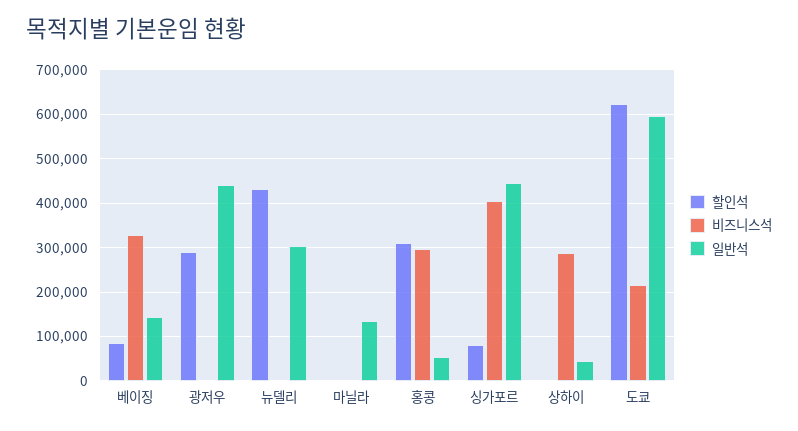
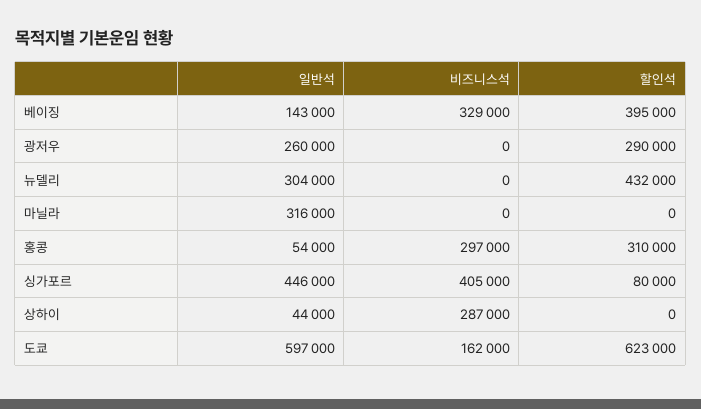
  {
    "할인석": {
-     "베이징": 80000,
+     "베이징": 395000,
      "광저우": 290000,
      "뉴델리": 432000,
      "마닐라": 0,
      "홍콩": 310000,
      "싱가포르": 80000,
      "상하이": 0,
      "도쿄": 623000
    },
    "비즈니스석": {
      "베이징": 329000,
      "광저우": 0,
      "뉴델리": 0,
      "마닐라": 0,
      "홍콩": 297000,
      "싱가포르": 405000,
      "상하이": 287000,
-     "도쿄": 220000
+     "도쿄": 162000
    },
    "일반석": {
      "베이징": 143000,
-     "광저우": 440000,
+     "광저우": 260000,
      "뉴델리": 304000,
-     "마닐라": 140000,
+     "마닐라": 316000,
      "홍콩": 54000,
      "싱가포르": 446000,
      "상하이": 44000,
      "도쿄": 597000
    }
  }

